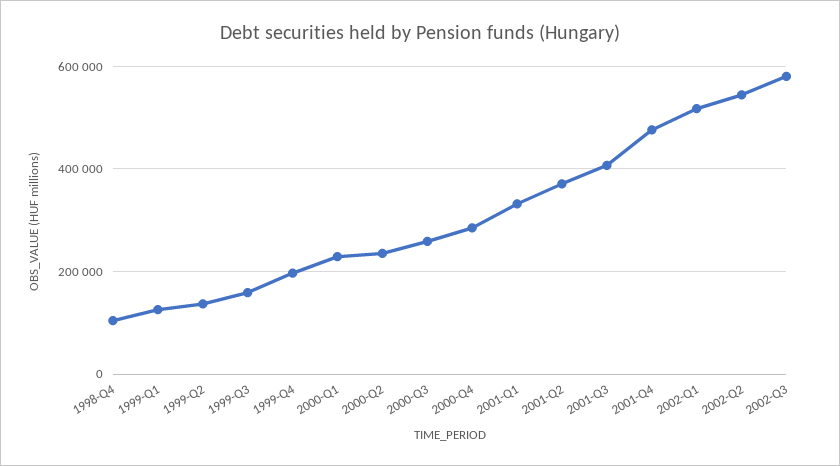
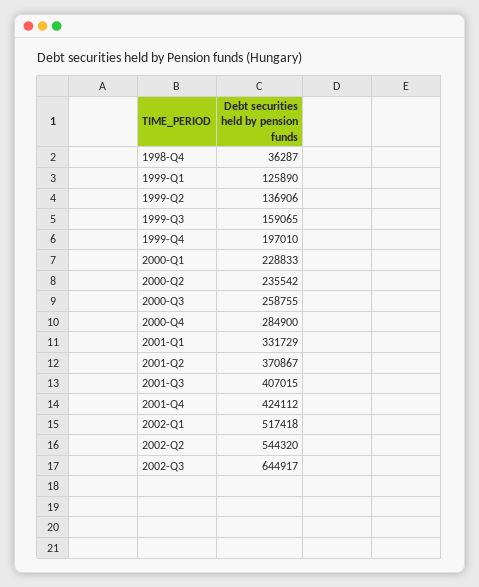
  {
-   "1998-Q4": 100000,
+   "1998-Q4": 36287,
    "1999-Q1": 125890,
    "1999-Q2": 136906,
    "1999-Q3": 159065,
    "1999-Q4": 197010,
    "2000-Q1": 228833,
    "2000-Q2": 235542,
    "2000-Q3": 258755,
    "2000-Q4": 284900,
    "2001-Q1": 331729,
    "2001-Q2": 370867,
    "2001-Q3": 407015,
-   "2001-Q4": 480000,
+   "2001-Q4": 424112,
    "2002-Q1": 517418,
    "2002-Q2": 544320,
-   "2002-Q3": 580000
+   "2002-Q3": 644917
  }

